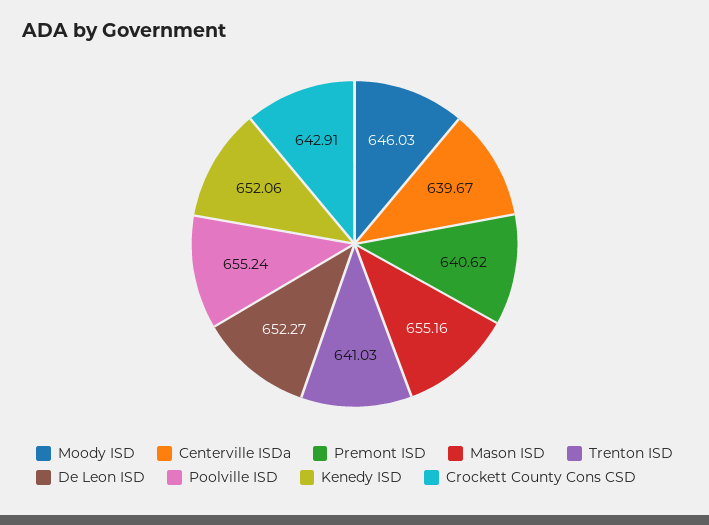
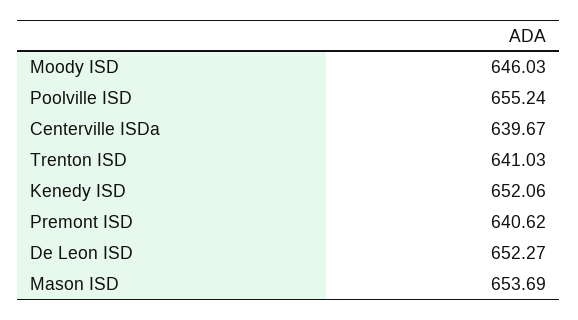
  {
    "Moody ISD": 646.03,
    "Centerville ISDa": 639.67,
    "Premont ISD": 640.62,
-   "Mason ISD": 655.16,
+   "Mason ISD": 653.69,
    "Trenton ISD": 641.03,
    "De Leon ISD": 652.27,
    "Poolville ISD": 655.24,
-   "Kenedy ISD": 652.06,
+   "Kenedy ISD": 652.06
-   "Crockett County Cons CSD": 642.91
  }

